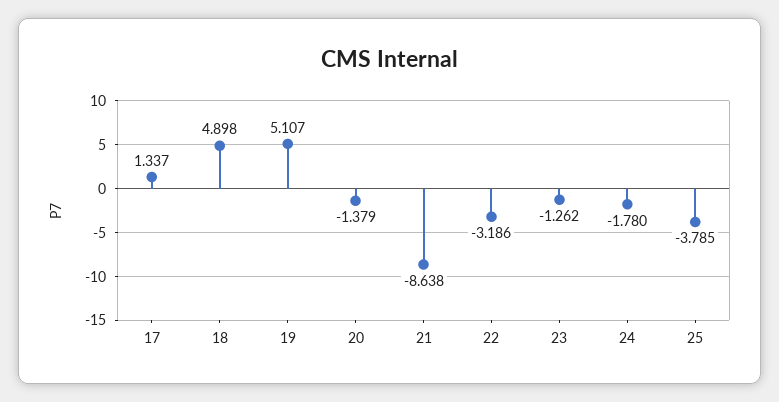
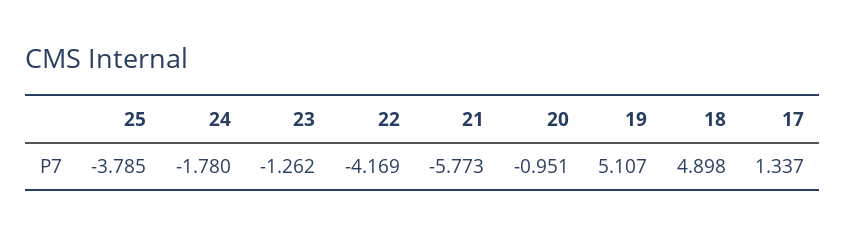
  {
    "17": 1.337,
    "18": 4.898,
    "19": 5.107,
-   "20": -1.379,
+   "20": -0.951,
-   "21": -8.638,
+   "21": -5.773,
-   "22": -3.186,
+   "22": -4.169,
    "23": -1.262,
    "24": -1.78,
    "25": -3.785
  }

